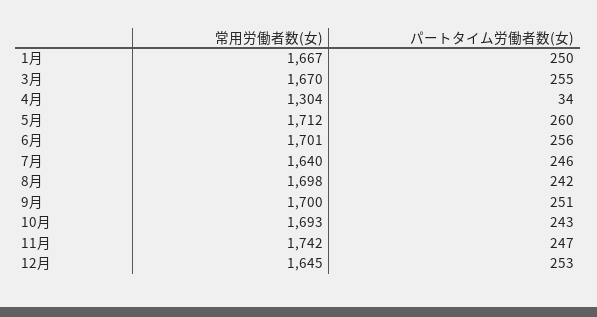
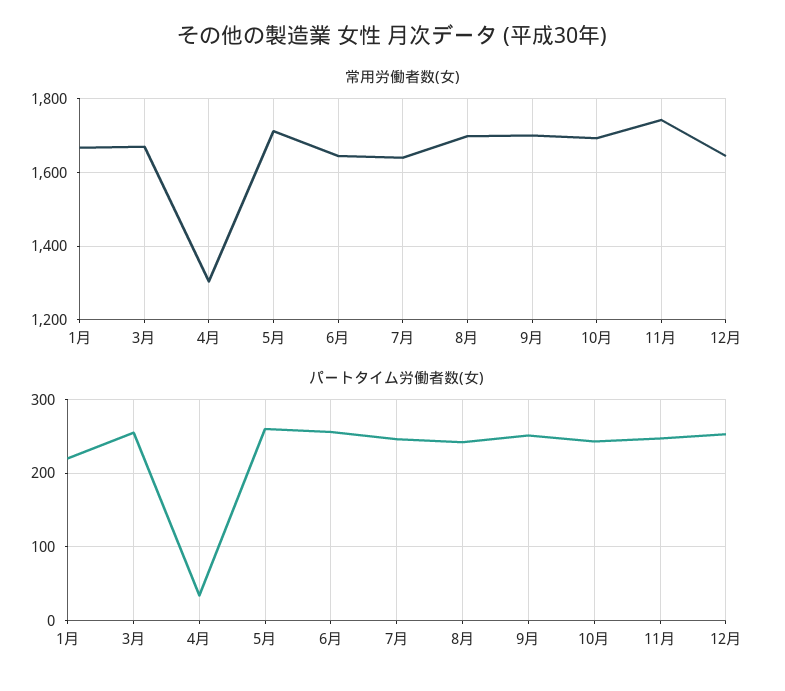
  {
    "常用労働者数(女)": {
      "1月": 1667,
      "3月": 1670,
      "4月": 1304,
      "5月": 1712,
-     "6月": 1701,
+     "6月": 1640,
      "7月": 1640,
      "8月": 1698,
      "9月": 1700,
      "10月": 1693,
      "11月": 1742,
      "12月": 1645
    },
    "パートタイム労働者数(女)": {
-     "1月": 250,
+     "1月": 220,
      "3月": 255,
      "4月": 34,
      "5月": 260,
      "6月": 256,
      "7月": 246,
      "8月": 242,
      "9月": 251,
      "10月": 243,
      "11月": 247,
      "12月": 253
    }
  }

